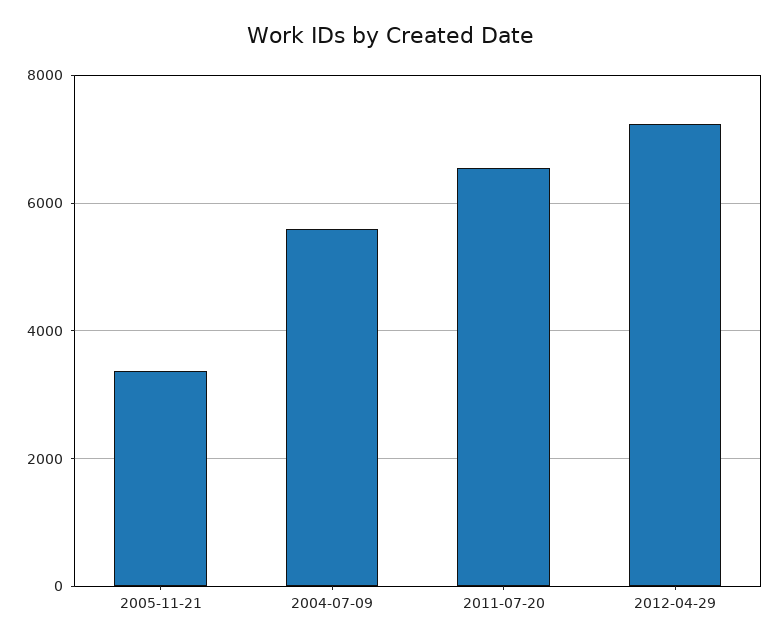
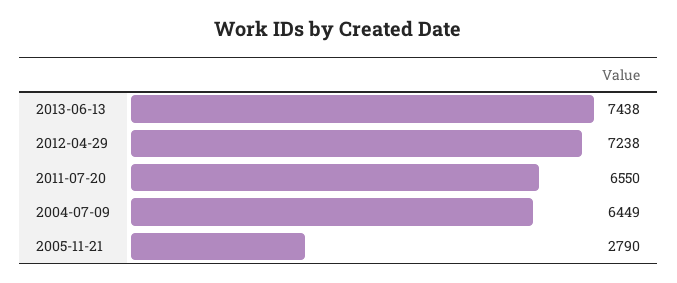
  {
-   "2005-11-21": 3400,
+   "2005-11-21": 2790,
-   "2004-07-09": 5600,
+   "2004-07-09": 6449,
    "2011-07-20": 6550,
-   "2012-04-29": 7238
+   "2012-04-29": 7238,
+   "2013-06-13": 7438
  }

